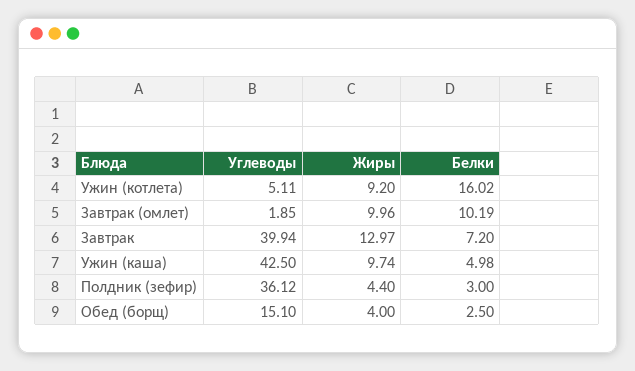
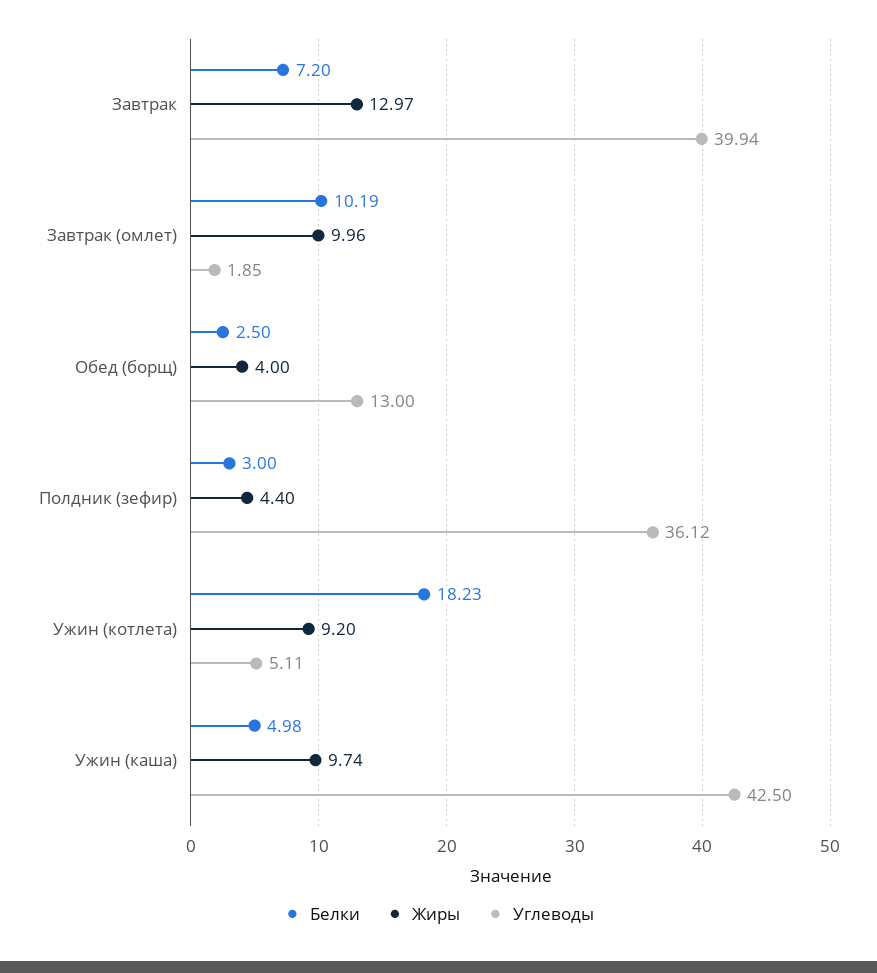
  {
    "Углеводы": {
      "Ужин (котлета)": 5.11,
      "Завтрак (омлет)": 1.85,
      "Завтрак": 39.94,
      "Ужин (каша)": 42.5,
      "Полдник (зефир)": 36.12,
-     "Обед (борщ)": 15.1
+     "Обед (борщ)": 13
    },
    "Жиры": {
      "Ужин (котлета)": 9.2,
      "Завтрак (омлет)": 9.96,
      "Завтрак": 12.97,
      "Ужин (каша)": 9.74,
      "Полдник (зефир)": 4.4,
      "Обед (борщ)": 4
    },
    "Белки": {
-     "Ужин (котлета)": 16.02,
+     "Ужин (котлета)": 18.23,
      "Завтрак (омлет)": 10.19,
      "Завтрак": 7.2,
      "Ужин (каша)": 4.98,
      "Полдник (зефир)": 3,
      "Обед (борщ)": 2.5
    }
  }

